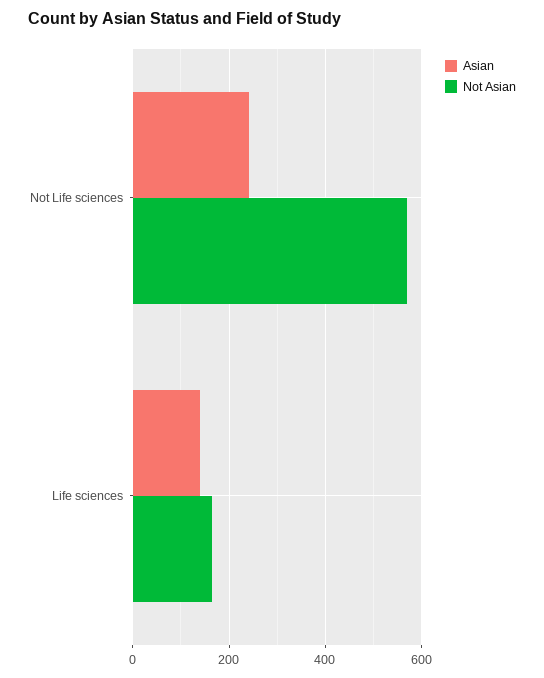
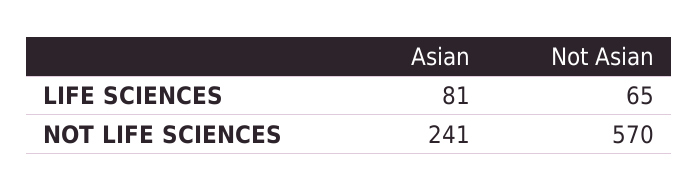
  {
    "Asian": {
      "Not Life sciences": 241,
-     "Life sciences": 140
+     "Life sciences": 81
    },
    "Not Asian": {
      "Not Life sciences": 570,
-     "Life sciences": 160
+     "Life sciences": 65
    }
  }

